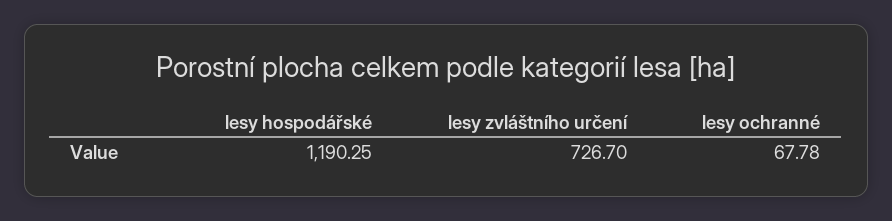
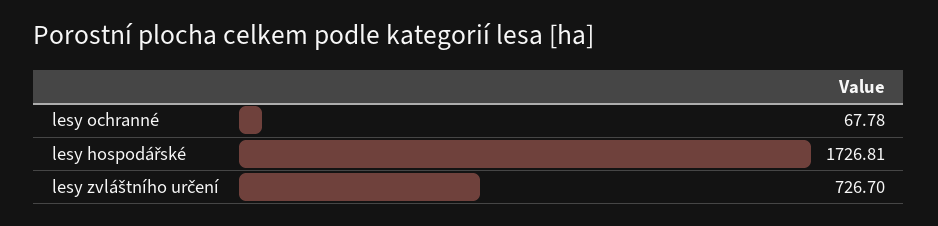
  {
-   "lesy hospodářské": 1190.25,
+   "lesy hospodářské": 1726.81,
    "lesy zvláštního určení": 726.7,
    "lesy ochranné": 67.78
  }

